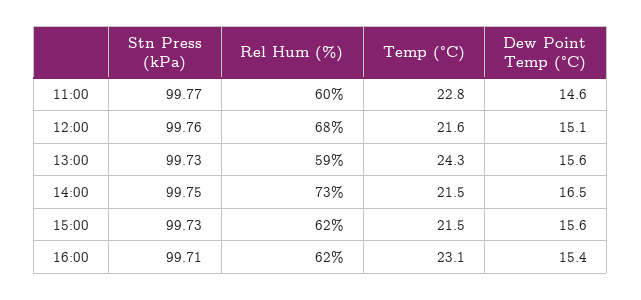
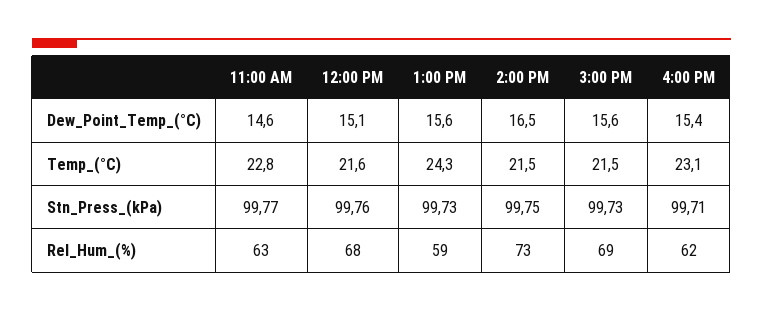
  {
    "Stn Press (kPa)": {
      "11:00": 99.77,
      "12:00": 99.76,
      "13:00": 99.73,
      "14:00": 99.75,
      "15:00": 99.73,
      "16:00": 99.71
    },
    "Rel Hum (%)": {
-     "11:00": 60,
+     "11:00": 63,
      "12:00": 68,
      "13:00": 59,
      "14:00": 73,
-     "15:00": 62,
+     "15:00": 69,
      "16:00": 62
    },
    "Temp (°C)": {
      "11:00": 22.8,
      "12:00": 21.6,
      "13:00": 24.3,
      "14:00": 21.5,
      "15:00": 21.5,
      "16:00": 23.1
    },
    "Dew Point Temp (°C)": {
      "11:00": 14.6,
      "12:00": 15.1,
      "13:00": 15.6,
      "14:00": 16.5,
      "15:00": 15.6,
      "16:00": 15.4
    }
  }

